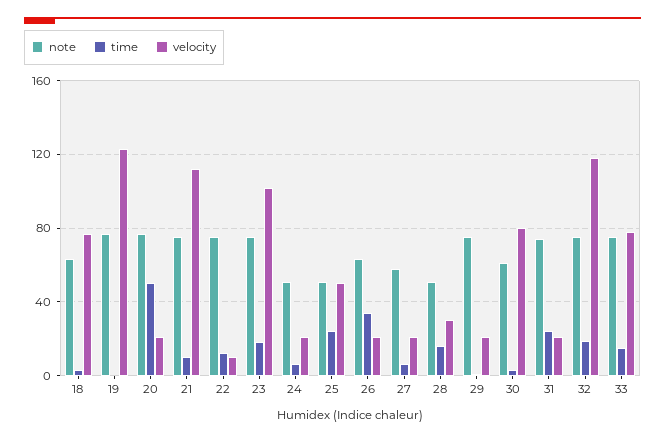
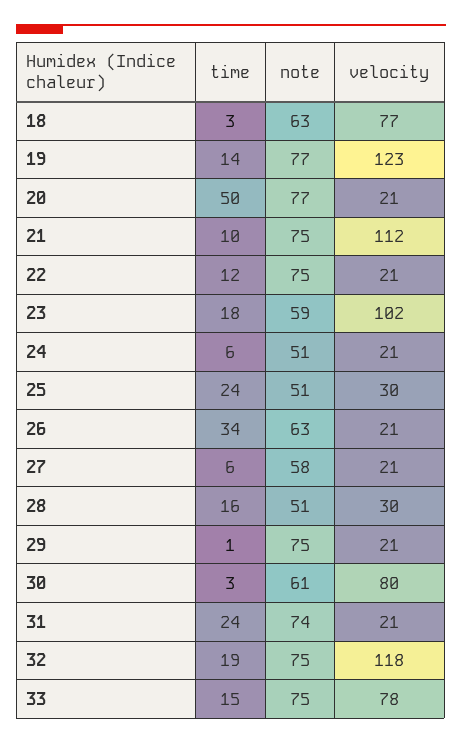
  {
    "note": {
      "18": 63,
      "19": 77,
      "20": 77,
      "21": 75,
      "22": 75,
-     "23": 75,
+     "23": 59,
      "24": 51,
      "25": 51,
      "26": 63,
      "27": 58,
      "28": 51,
      "29": 75,
      "30": 61,
      "31": 74,
      "32": 75,
      "33": 75
    },
    "time": {
      "18": 3,
-     "19": 0,
+     "19": 14,
      "20": 50,
      "21": 10,
      "22": 12,
      "23": 18,
      "24": 6,
      "25": 24,
      "26": 34,
      "27": 6,
      "28": 16,
      "29": 1,
      "30": 3,
      "31": 24,
      "32": 19,
      "33": 15
    },
    "velocity": {
      "18": 77,
      "19": 123,
      "20": 21,
      "21": 112,
-     "22": 10,
+     "22": 21,
      "23": 102,
      "24": 21,
-     "25": 50,
+     "25": 30,
      "26": 21,
      "27": 21,
      "28": 30,
      "29": 21,
      "30": 80,
      "31": 21,
      "32": 118,
      "33": 78
    }
  }

